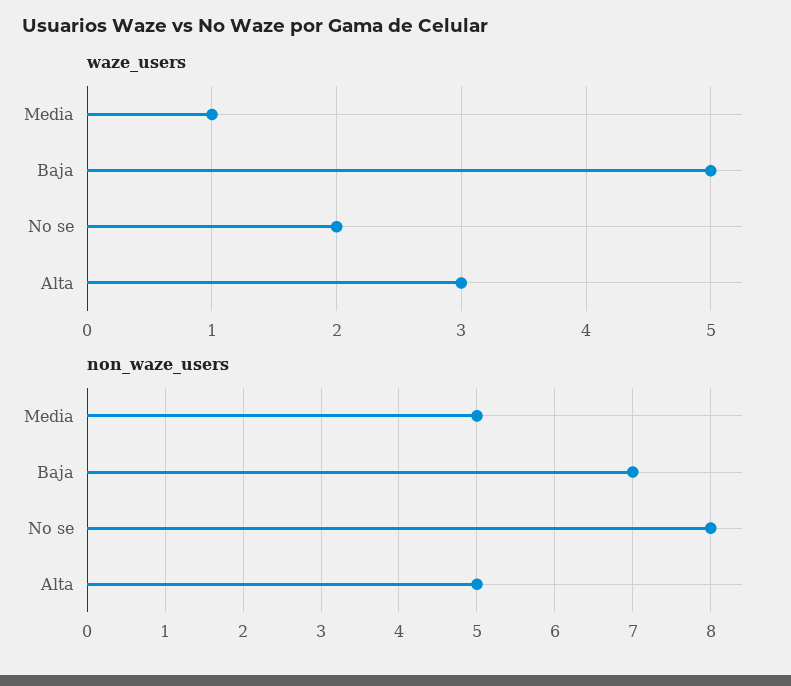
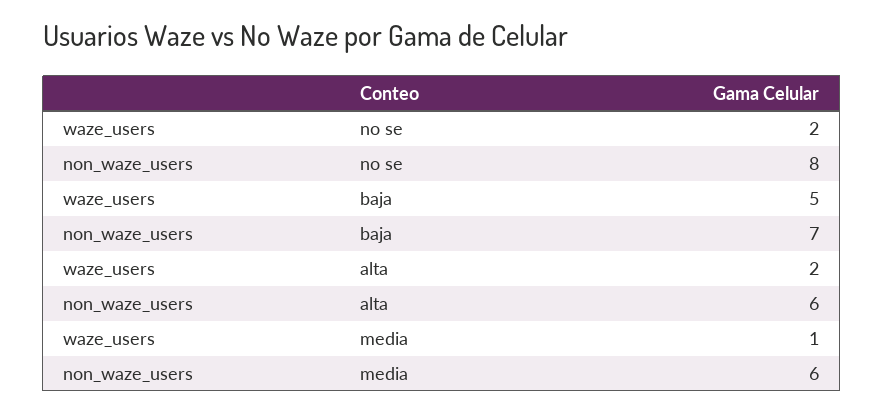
  {
    "waze_users": {
      "Media": 1,
      "Baja": 5,
      "No se": 2,
-     "Alta": 3
+     "Alta": 2
    },
    "non_waze_users": {
-     "Media": 5,
+     "Media": 6,
      "Baja": 7,
      "No se": 8,
-     "Alta": 5
+     "Alta": 6
    }
  }

